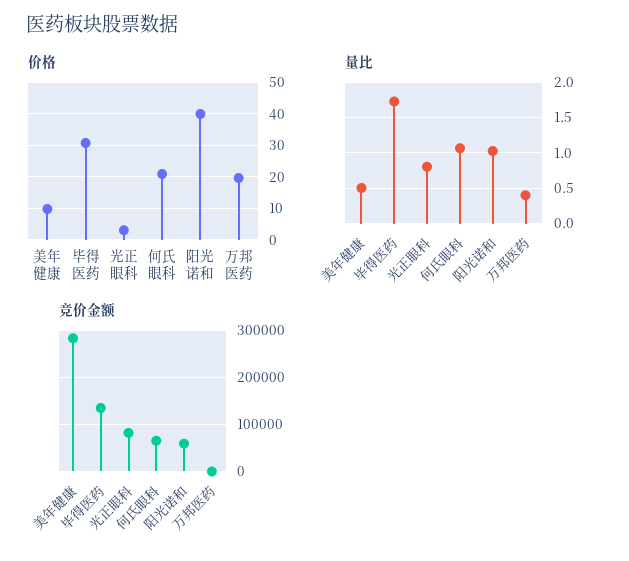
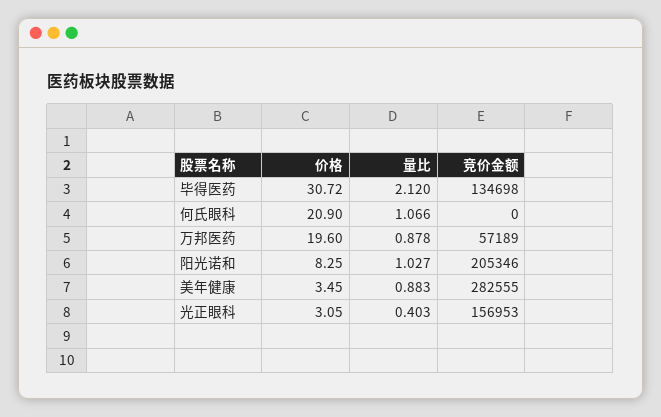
  {
    "价格": {
-     "美年健康": 10,
+     "美年健康": 3.45,
      "毕得医药": 30.72,
      "光正眼科": 3.05,
      "何氏眼科": 20.9,
-     "阳光诺和": 40,
+     "阳光诺和": 8.25,
      "万邦医药": 19.6
    },
    "量比": {
-     "美年健康": 0.5,
+     "美年健康": 0.883,
-     "毕得医药": 1.7,
+     "毕得医药": 2.12,
-     "光正眼科": 0.8,
+     "光正眼科": 0.403,
      "何氏眼科": 1.066,
      "阳光诺和": 1.027,
-     "万邦医药": 0.4
+     "万邦医药": 0.878
    },
    "竞价金额": {
      "美年健康": 282555,
      "毕得医药": 134698,
-     "光正眼科": 80000,
+     "光正眼科": 156953,
-     "何氏眼科": 60000,
+     "何氏眼科": 0,
-     "阳光诺和": 60000,
+     "阳光诺和": 205346,
-     "万邦医药": 0
+     "万邦医药": 57189
    }
  }

